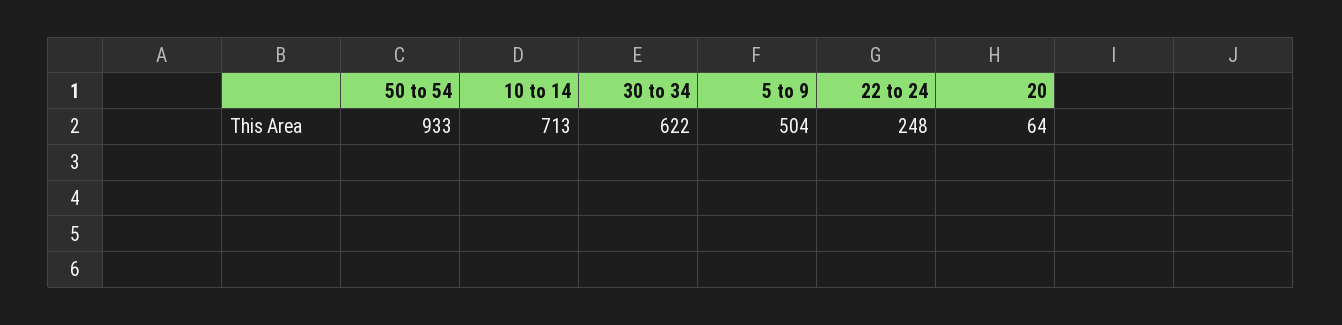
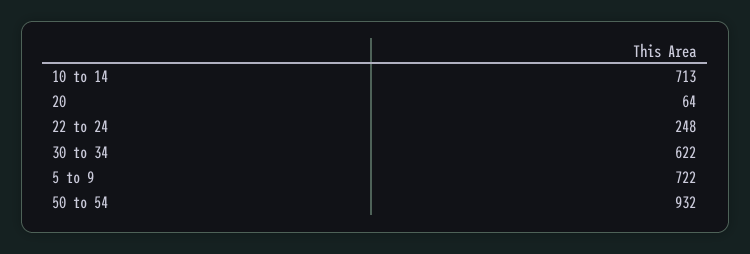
  {
-   "50 to 54": 933,
+   "50 to 54": 932,
    "10 to 14": 713,
    "30 to 34": 622,
-   "5 to 9": 504,
+   "5 to 9": 722,
    "22 to 24": 248,
    "20": 64
  }

